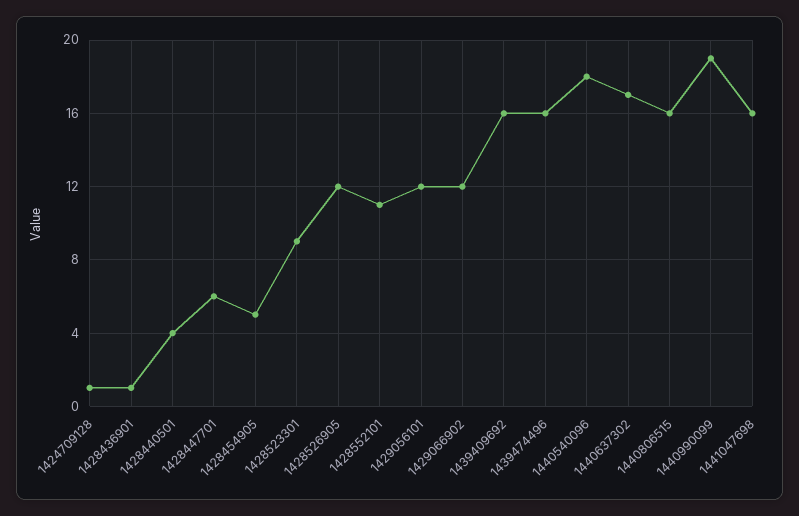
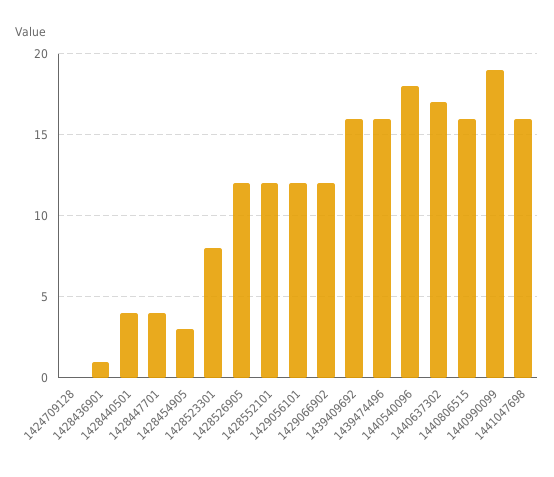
  {
-   "1424709128": 1,
+   "1424709128": 0,
    "1428436901": 1,
    "1428440501": 4,
-   "1428447701": 6,
+   "1428447701": 4,
-   "1428454905": 5,
+   "1428454905": 3,
-   "1428523301": 9,
+   "1428523301": 8,
    "1428526905": 12,
-   "1428552101": 11,
+   "1428552101": 12,
    "1429056101": 12,
    "1429066902": 12,
    "1439409692": 16,
    "1439474496": 16,
    "1440540096": 18,
    "1440637302": 17,
    "1440806515": 16,
    "1440990099": 19,
    "1441047698": 16
  }

